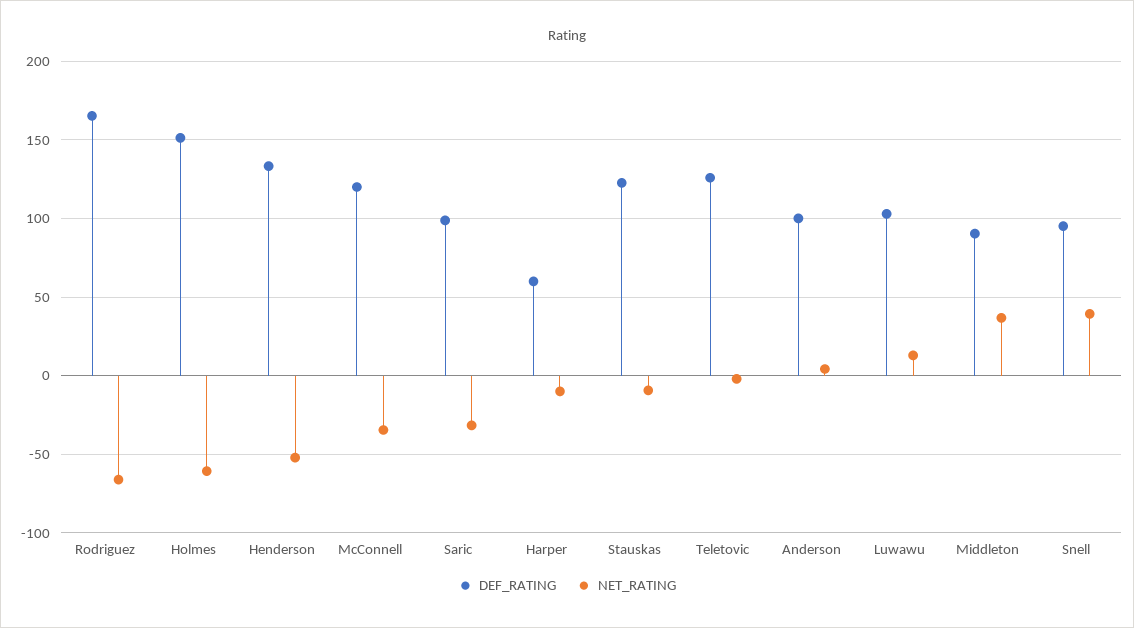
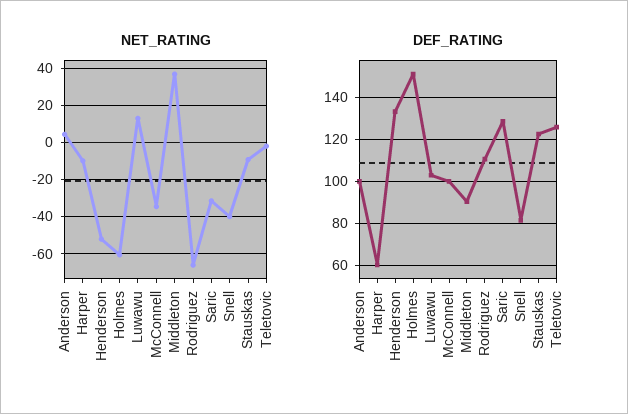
  {
    "DEF_RATING": {
-     "Rodriguez": 165,
+     "Rodriguez": 110,
      "Holmes": 150,
      "Henderson": 135,
-     "McConnell": 120,
+     "McConnell": 100,
-     "Saric": 100,
+     "Saric": 130,
      "Harper": 60,
      "Stauskas": 125,
      "Teletovic": 125,
      "Anderson": 100,
      "Luwawu": 105,
      "Middleton": 90,
-     "Snell": 95
+     "Snell": 80
    },
    "NET_RATING": {
      "Rodriguez": -65,
      "Holmes": -60,
      "Henderson": -50,
      "McConnell": -35,
      "Saric": -30,
      "Harper": -10,
      "Stauskas": -10,
      "Teletovic": 0,
      "Anderson": 5,
      "Luwawu": 15,
      "Middleton": 35,
-     "Snell": 40
+     "Snell": -40
    }
  }

